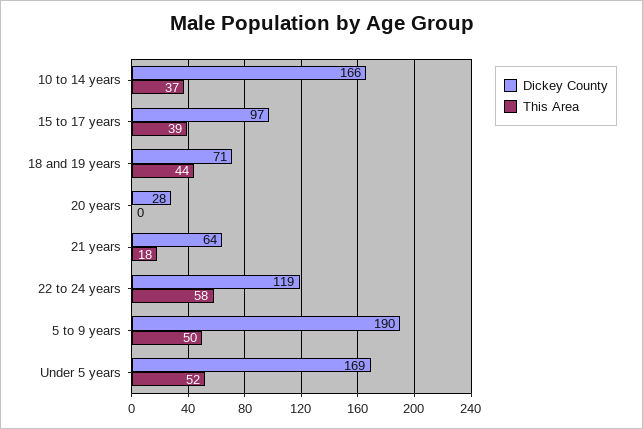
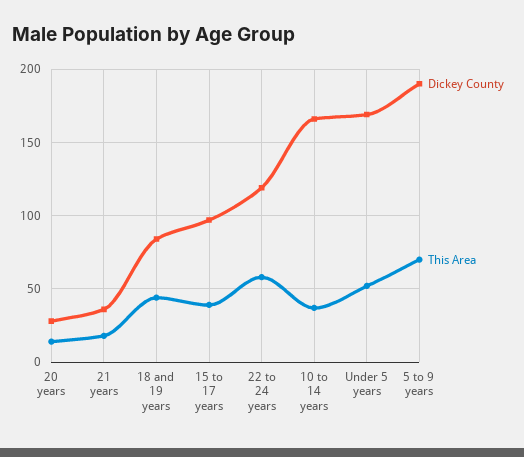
  {
    "Dickey County": {
      "10 to 14 years": 166,
      "15 to 17 years": 97,
-     "18 and 19 years": 71,
+     "18 and 19 years": 85,
      "20 years": 28,
-     "21 years": 64,
+     "21 years": 35,
      "22 to 24 years": 119,
      "5 to 9 years": 190,
      "Under 5 years": 169
    },
    "This Area": {
      "10 to 14 years": 37,
      "15 to 17 years": 39,
      "18 and 19 years": 44,
-     "20 years": 0,
+     "20 years": 15,
      "21 years": 18,
      "22 to 24 years": 58,
-     "5 to 9 years": 50,
+     "5 to 9 years": 70,
      "Under 5 years": 52
    }
  }

